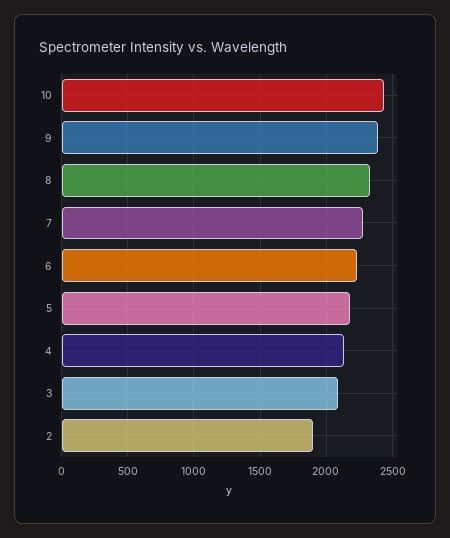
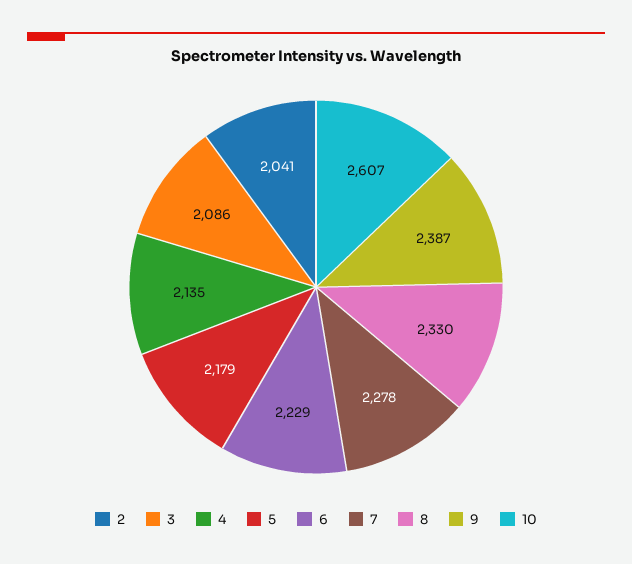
  {
-   "10": 2450,
+   "10": 2607,
    "9": 2387,
    "8": 2330,
    "7": 2278,
    "6": 2229,
    "5": 2179,
    "4": 2135,
    "3": 2086,
-   "2": 1900
+   "2": 2041
  }

